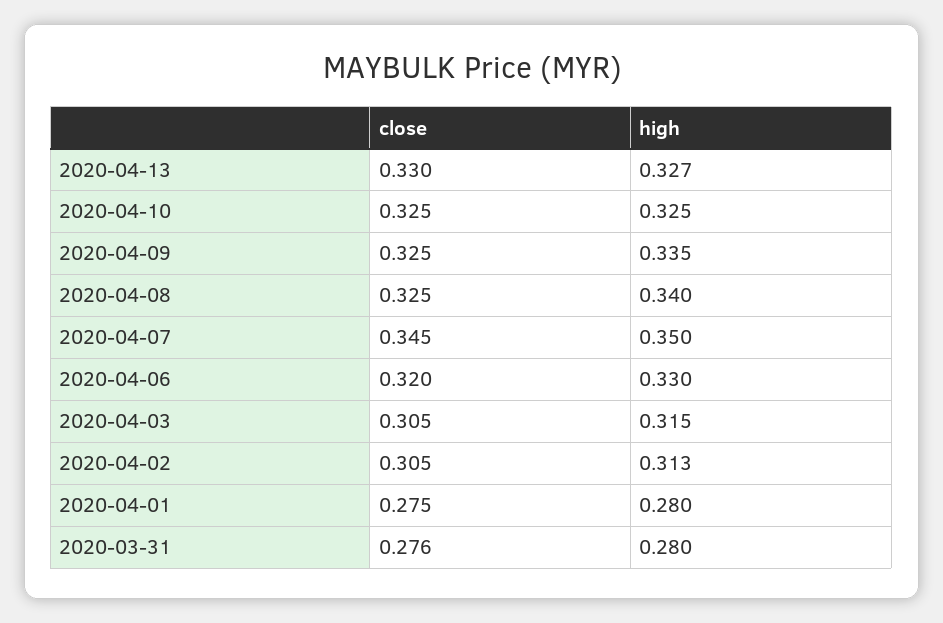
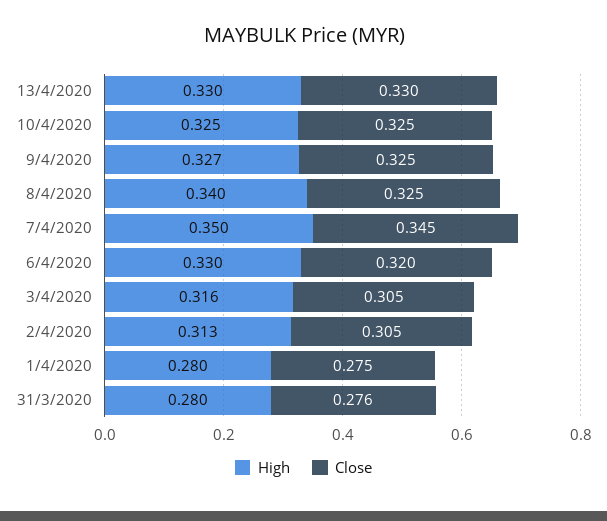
  {
    "close": {
      "2020-04-13": 0.33,
      "2020-04-10": 0.325,
      "2020-04-09": 0.325,
      "2020-04-08": 0.325,
      "2020-04-07": 0.345,
      "2020-04-06": 0.32,
      "2020-04-03": 0.305,
      "2020-04-02": 0.305,
      "2020-04-01": 0.275,
      "2020-03-31": 0.276
    },
    "high": {
-     "2020-04-13": 0.327,
+     "2020-04-13": 0.33,
      "2020-04-10": 0.325,
-     "2020-04-09": 0.335,
+     "2020-04-09": 0.327,
      "2020-04-08": 0.34,
      "2020-04-07": 0.35,
      "2020-04-06": 0.33,
-     "2020-04-03": 0.315,
+     "2020-04-03": 0.316,
      "2020-04-02": 0.313,
      "2020-04-01": 0.28,
      "2020-03-31": 0.28
    }
  }

